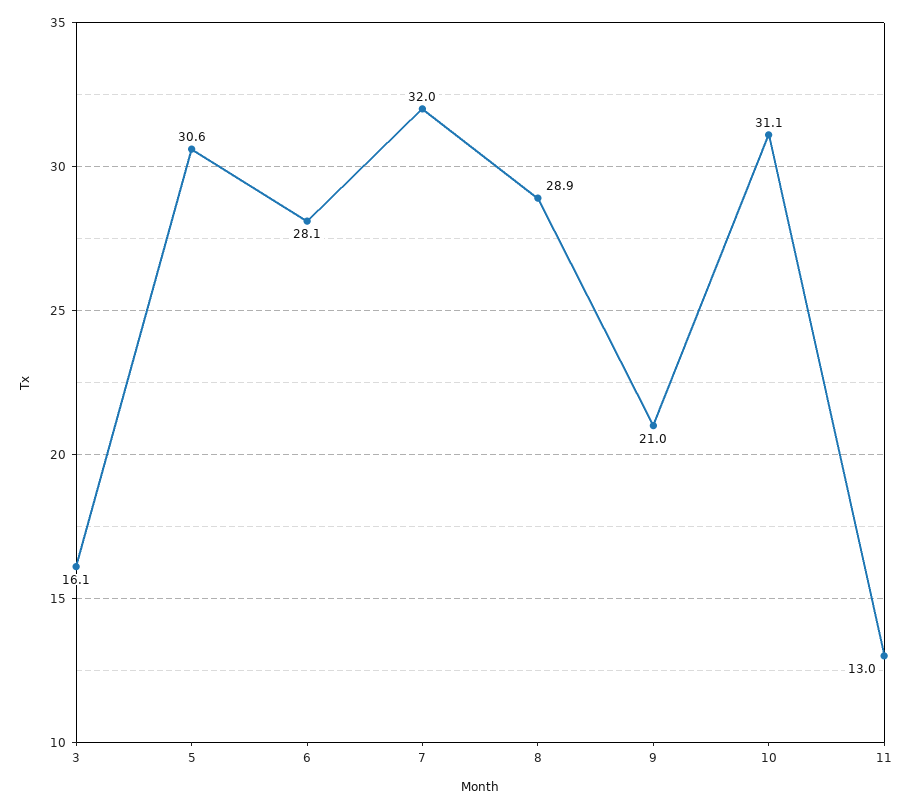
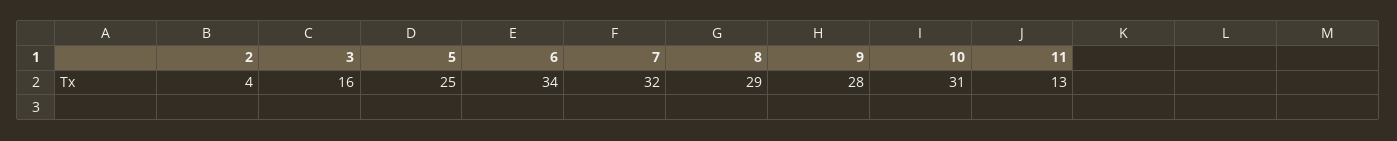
  {
    "3": 16.1,
-   "5": 30.6,
+   "5": 25,
-   "6": 28.1,
+   "6": 34,
    "7": 32,
    "8": 28.9,
-   "9": 21,
+   "9": 28,
    "10": 31.1,
-   "11": 13
+   "11": 13,
+   "2": 4
  }

